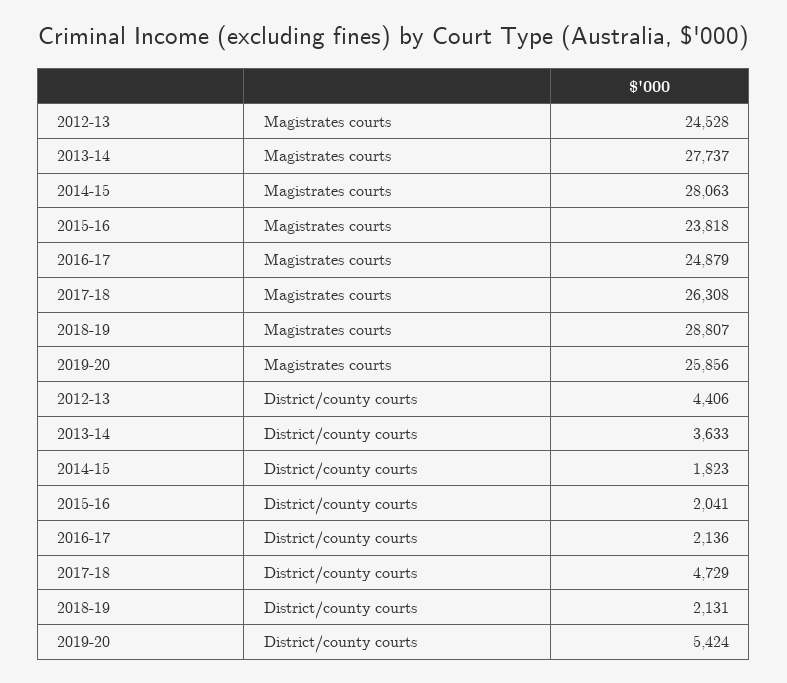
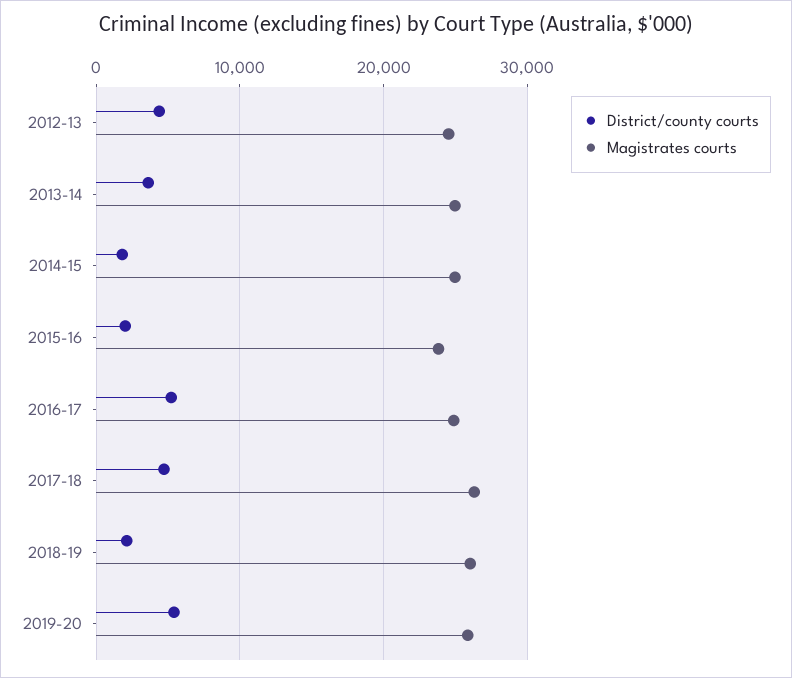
  {
    "Magistrates courts": {
      "2012-13": 24528,
-     "2013-14": 27737,
+     "2013-14": 25000,
-     "2014-15": 28063,
+     "2014-15": 25000,
      "2015-16": 23818,
      "2016-17": 24879,
      "2017-18": 26308,
-     "2018-19": 28807,
+     "2018-19": 26000,
      "2019-20": 25856
    },
    "District/county courts": {
      "2012-13": 4406,
      "2013-14": 3633,
      "2014-15": 1823,
      "2015-16": 2041,
-     "2016-17": 2136,
+     "2016-17": 5000,
      "2017-18": 4729,
      "2018-19": 2131,
      "2019-20": 5424
    }
  }

